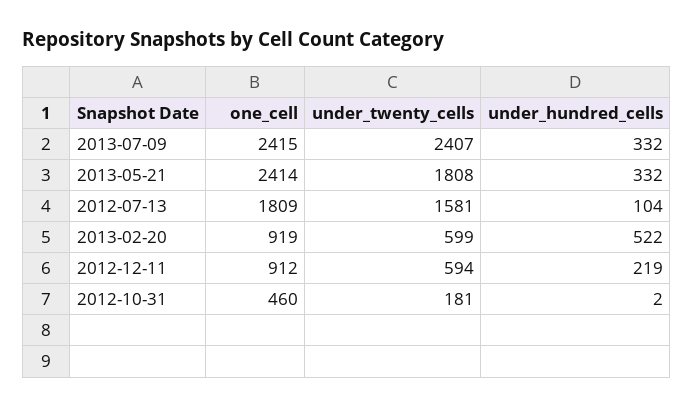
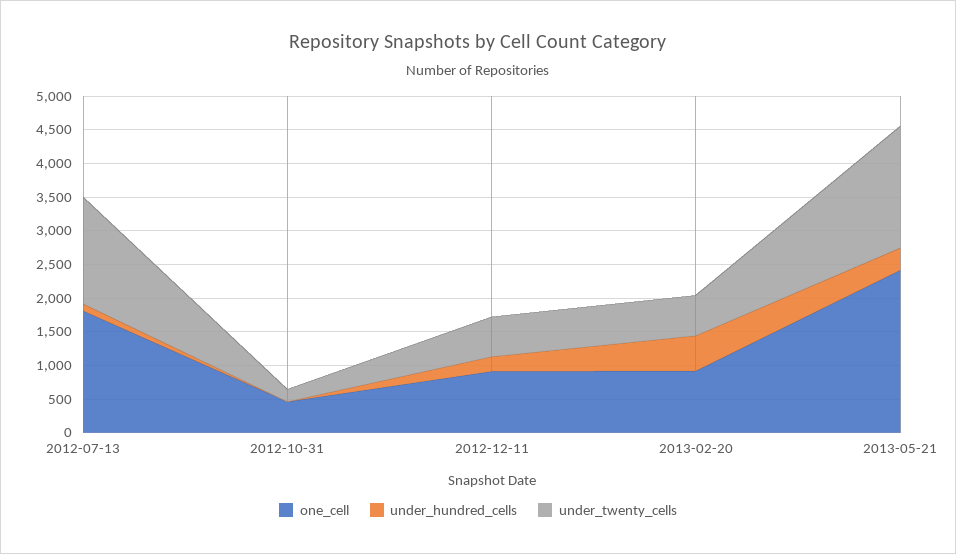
  {
    "one_cell": {
-     "2013-07-09": 2415,
      "2013-05-21": 2414,
      "2012-07-13": 1809,
      "2013-02-20": 919,
      "2012-12-11": 912,
      "2012-10-31": 460
    },
    "under_twenty_cells": {
-     "2013-07-09": 2407,
      "2013-05-21": 1808,
      "2012-07-13": 1581,
      "2013-02-20": 599,
      "2012-12-11": 594,
      "2012-10-31": 181
    },
    "under_hundred_cells": {
-     "2013-07-09": 332,
      "2013-05-21": 332,
      "2012-07-13": 104,
      "2013-02-20": 522,
      "2012-12-11": 219,
      "2012-10-31": 2
    }
  }

